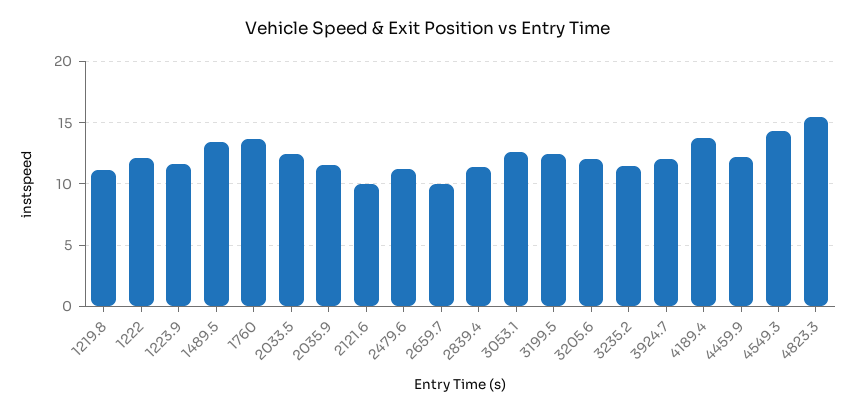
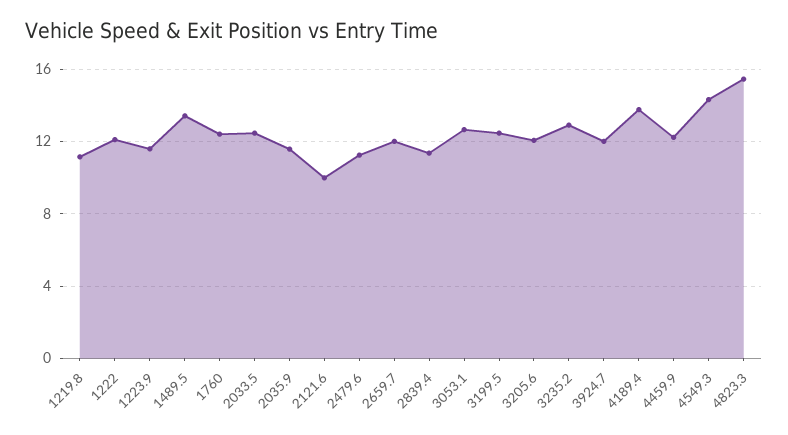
  {
    "1219.8": 11,
    "1222": 12,
    "1223.9": 11.5,
    "1489.5": 13.5,
-   "1760": 13.5,
+   "1760": 12.5,
    "2033.5": 12.5,
    "2035.9": 11.5,
    "2121.6": 10,
    "2479.6": 11.5,
-   "2659.7": 10,
+   "2659.7": 12,
    "2839.4": 11.5,
    "3053.1": 12.5,
    "3199.5": 12.5,
    "3205.6": 12,
-   "3235.2": 11.5,
+   "3235.2": 13,
    "3924.7": 12,
    "4189.4": 14,
    "4459.9": 12,
    "4549.3": 14.5,
    "4823.3": 15.5
  }

